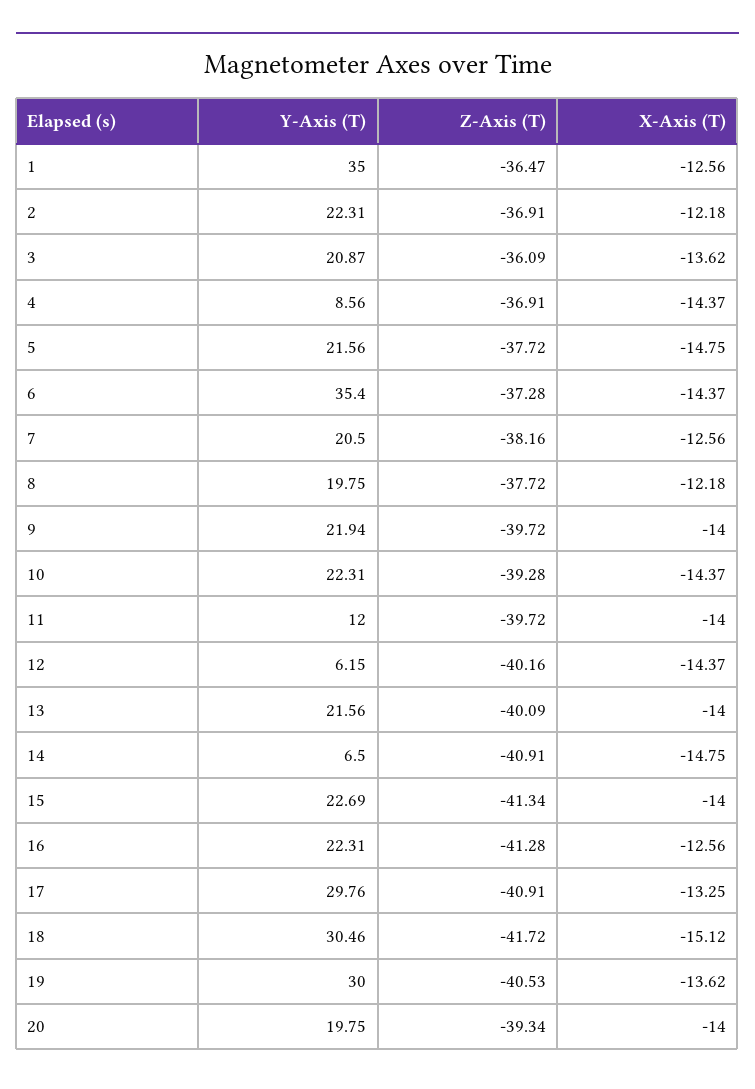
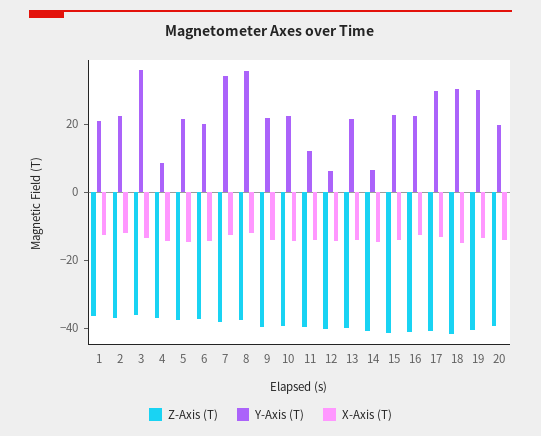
  {
    "Y-Axis (T)": {
-     "1": 35,
+     "1": 20,
      "2": 22.31,
-     "3": 20.87,
+     "3": 35,
      "4": 8.56,
      "5": 21.56,
-     "6": 35.4,
+     "6": 20,
-     "7": 20.5,
+     "7": 35,
-     "8": 19.75,
+     "8": 35,
      "9": 21.94,
      "10": 22.31,
      "11": 12,
      "12": 6.15,
      "13": 21.56,
      "14": 6.5,
      "15": 22.69,
      "16": 22.31,
      "17": 29.76,
      "18": 30.46,
      "19": 30,
      "20": 19.75
    },
    "Z-Axis (T)": {
      "1": -36.47,
      "2": -36.91,
      "3": -36.09,
      "4": -36.91,
      "5": -37.72,
      "6": -37.28,
      "7": -38.16,
      "8": -37.72,
      "9": -39.72,
      "10": -39.28,
      "11": -39.72,
      "12": -40.16,
      "13": -40.09,
      "14": -40.91,
      "15": -41.34,
      "16": -41.28,
      "17": -40.91,
      "18": -41.72,
      "19": -40.53,
      "20": -39.34
    },
    "X-Axis (T)": {
      "1": -12.56,
      "2": -12.18,
      "3": -13.62,
      "4": -14.37,
      "5": -14.75,
      "6": -14.37,
      "7": -12.56,
      "8": -12.18,
      "9": -14,
      "10": -14.37,
      "11": -14,
      "12": -14.37,
      "13": -14,
      "14": -14.75,
      "15": -14,
      "16": -12.56,
      "17": -13.25,
      "18": -15.12,
      "19": -13.62,
      "20": -14
    }
  }

